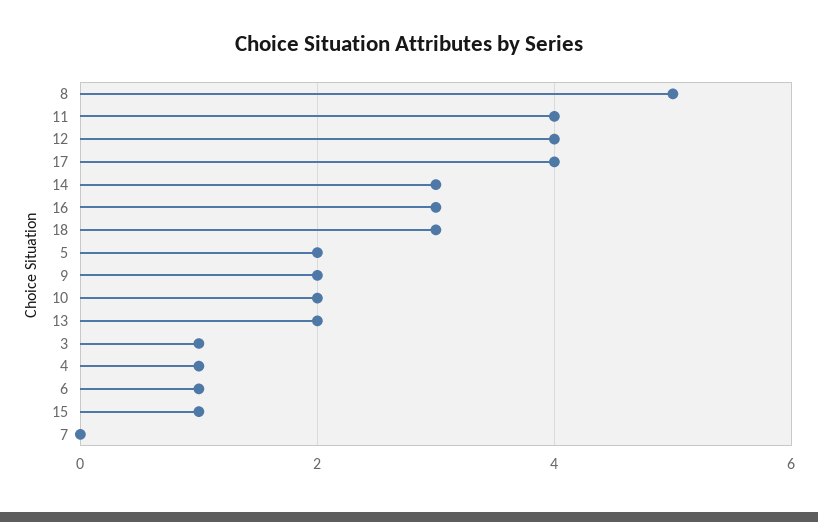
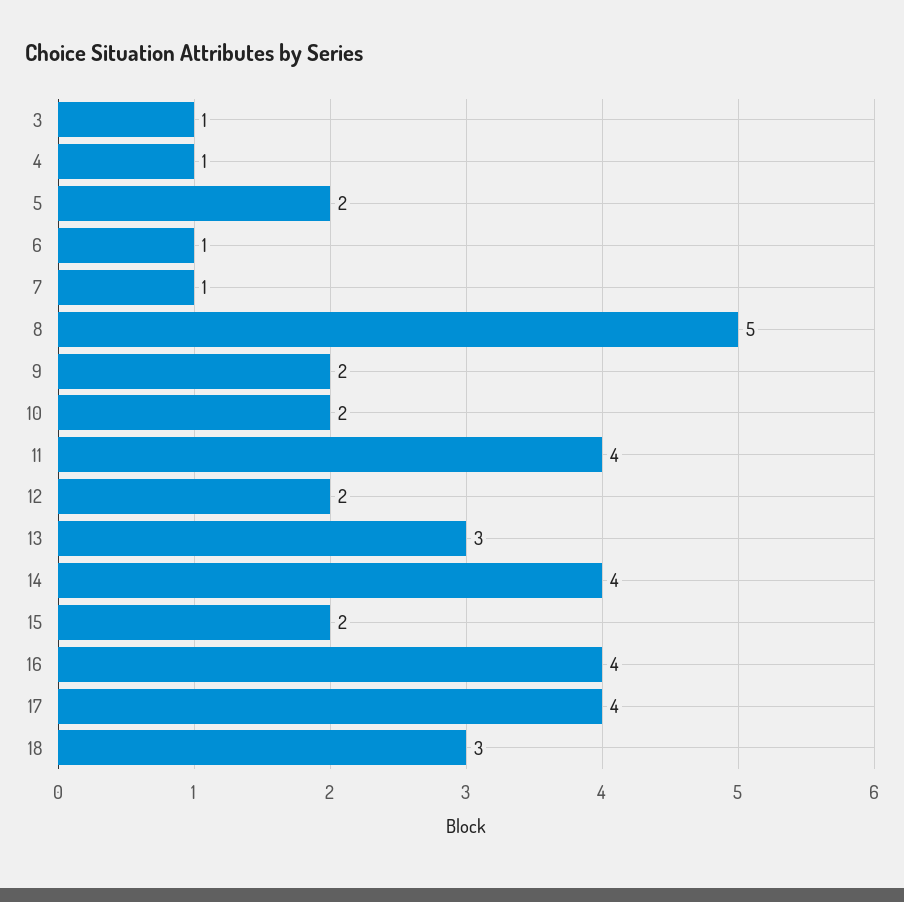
  {
    "8": 5,
    "11": 4,
-   "12": 4,
+   "12": 2,
    "17": 4,
-   "14": 3,
+   "14": 4,
-   "16": 3,
+   "16": 4,
    "18": 3,
    "5": 2,
    "9": 2,
    "10": 2,
-   "13": 2,
+   "13": 3,
    "3": 1,
    "4": 1,
    "6": 1,
-   "15": 1,
+   "15": 2,
-   "7": 0
+   "7": 1
  }

